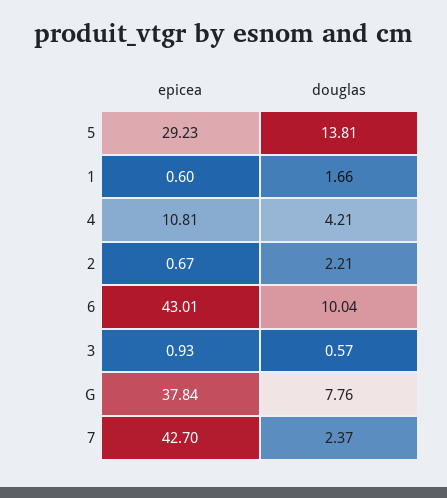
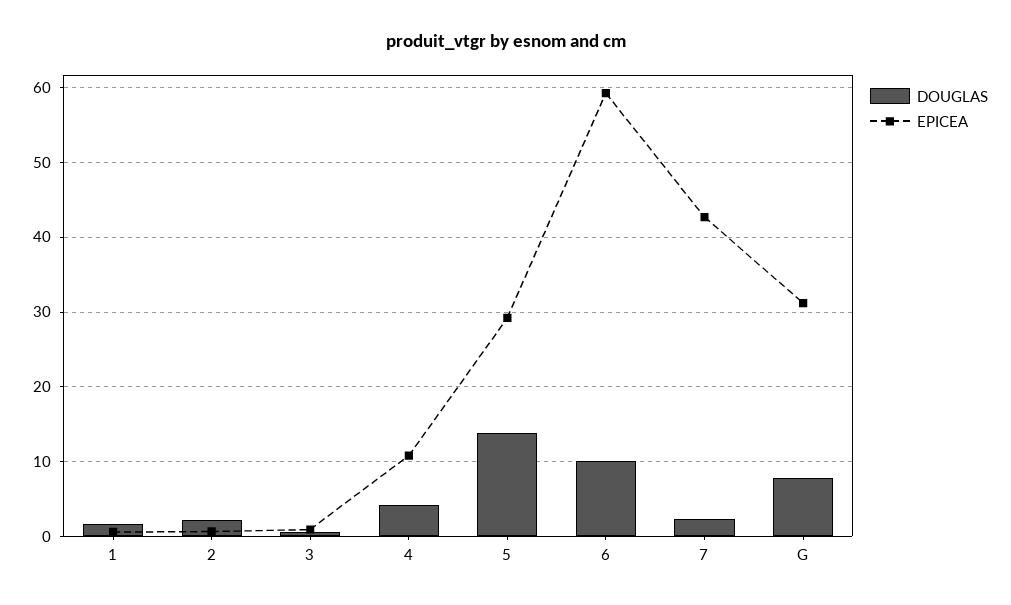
  {
    "epicea": {
      "5": 29.23,
      "1": 0.6,
      "4": 10.81,
      "2": 0.67,
-     "6": 43.01,
+     "6": 59,
      "3": 0.93,
-     "G": 37.84,
+     "G": 31,
      "7": 42.7
    },
    "douglas": {
      "5": 13.81,
      "1": 1.66,
      "4": 4.21,
      "2": 2.21,
      "6": 10.04,
      "3": 0.57,
      "G": 7.76,
      "7": 2.37
    }
  }

